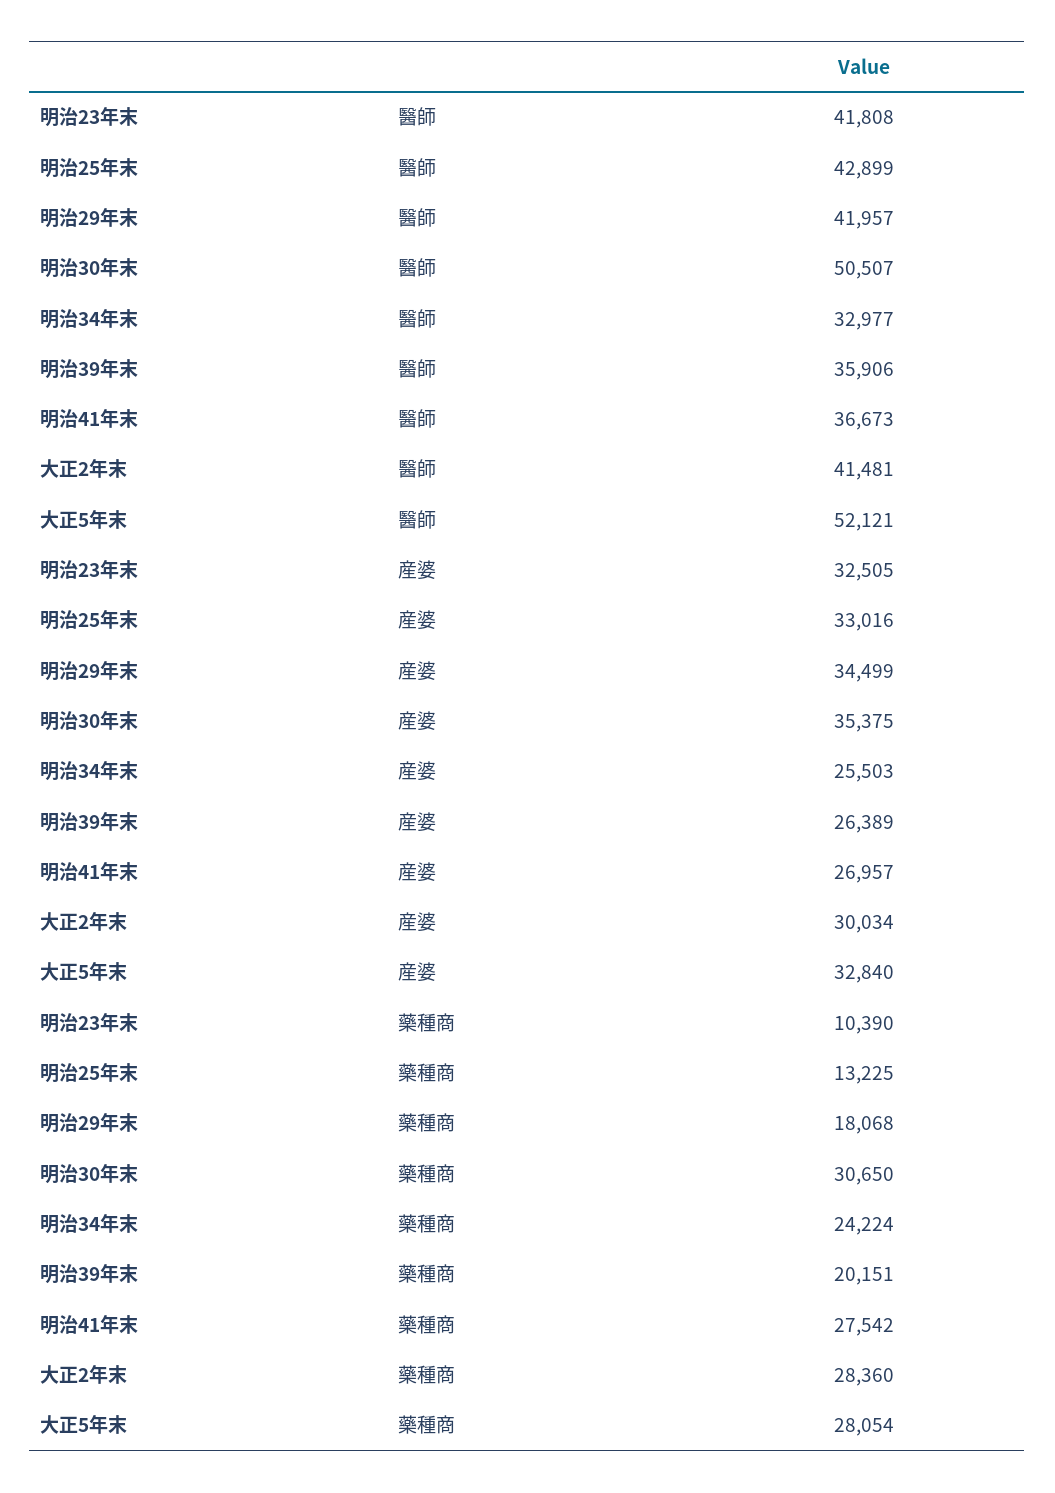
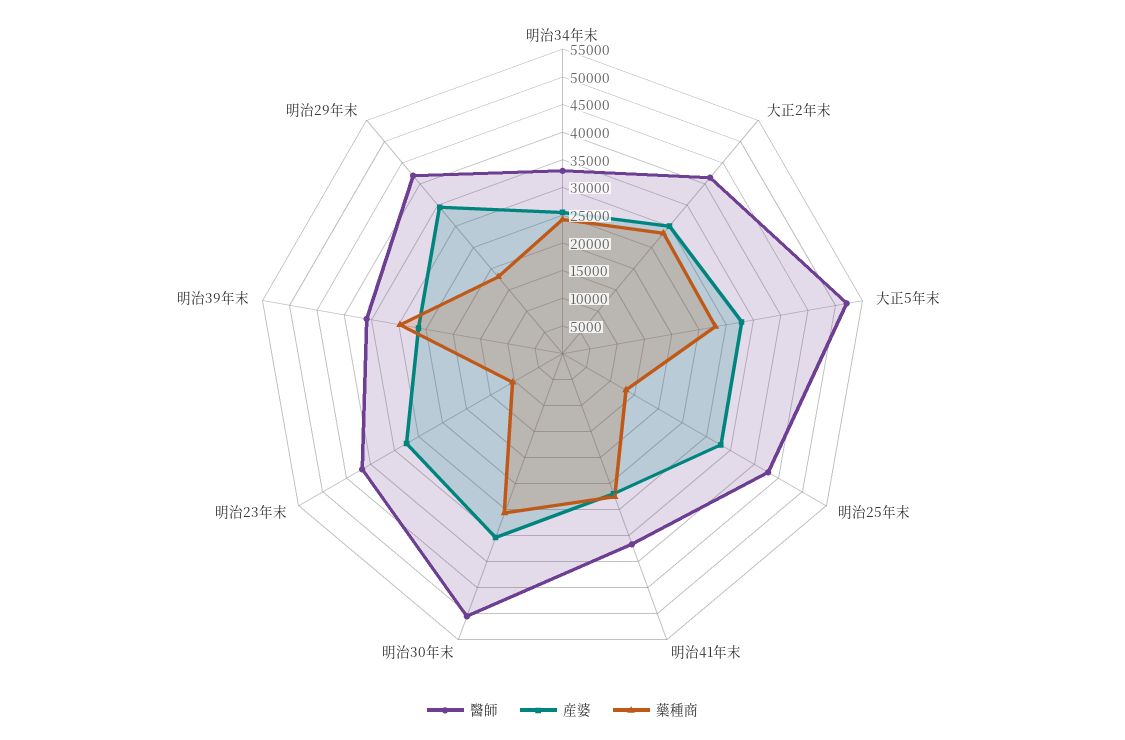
  {
    "醫師": {
      "明治23年末": 41808,
      "明治25年末": 42899,
      "明治29年末": 41957,
      "明治30年末": 50507,
      "明治34年末": 32977,
      "明治39年末": 35906,
      "明治41年末": 36673,
      "大正2年末": 41481,
      "大正5年末": 52121
    },
    "産婆": {
      "明治23年末": 32505,
      "明治25年末": 33016,
      "明治29年末": 34499,
      "明治30年末": 35375,
      "明治34年末": 25503,
      "明治39年末": 26389,
      "明治41年末": 26957,
      "大正2年末": 30034,
      "大正5年末": 32840
    },
    "藥種商": {
      "明治23年末": 10390,
      "明治25年末": 13225,
      "明治29年末": 18068,
      "明治30年末": 30650,
      "明治34年末": 24224,
-     "明治39年末": 20151,
+     "明治39年末": 30000,
      "明治41年末": 27542,
      "大正2年末": 28360,
      "大正5年末": 28054
    }
  }

